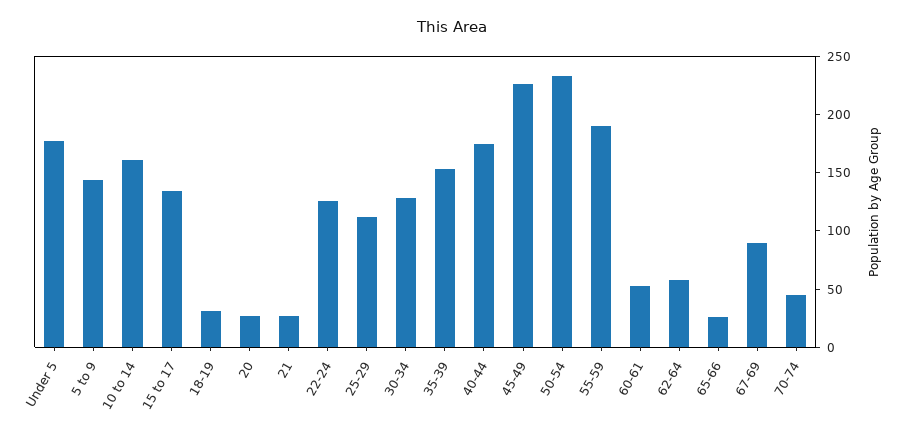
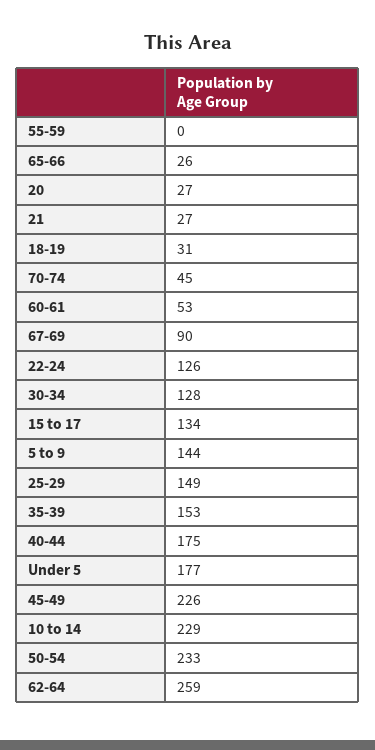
  {
    "Under 5": 177,
    "5 to 9": 144,
-   "10 to 14": 160,
+   "10 to 14": 229,
    "15 to 17": 134,
    "18-19": 31,
    "20": 27,
    "21": 27,
    "22-24": 126,
-   "25-29": 110,
+   "25-29": 149,
    "30-34": 128,
    "35-39": 153,
    "40-44": 175,
    "45-49": 226,
    "50-54": 233,
-   "55-59": 190,
+   "55-59": 0,
    "60-61": 53,
-   "62-64": 60,
+   "62-64": 259,
    "65-66": 26,
    "67-69": 90,
    "70-74": 45
  }

